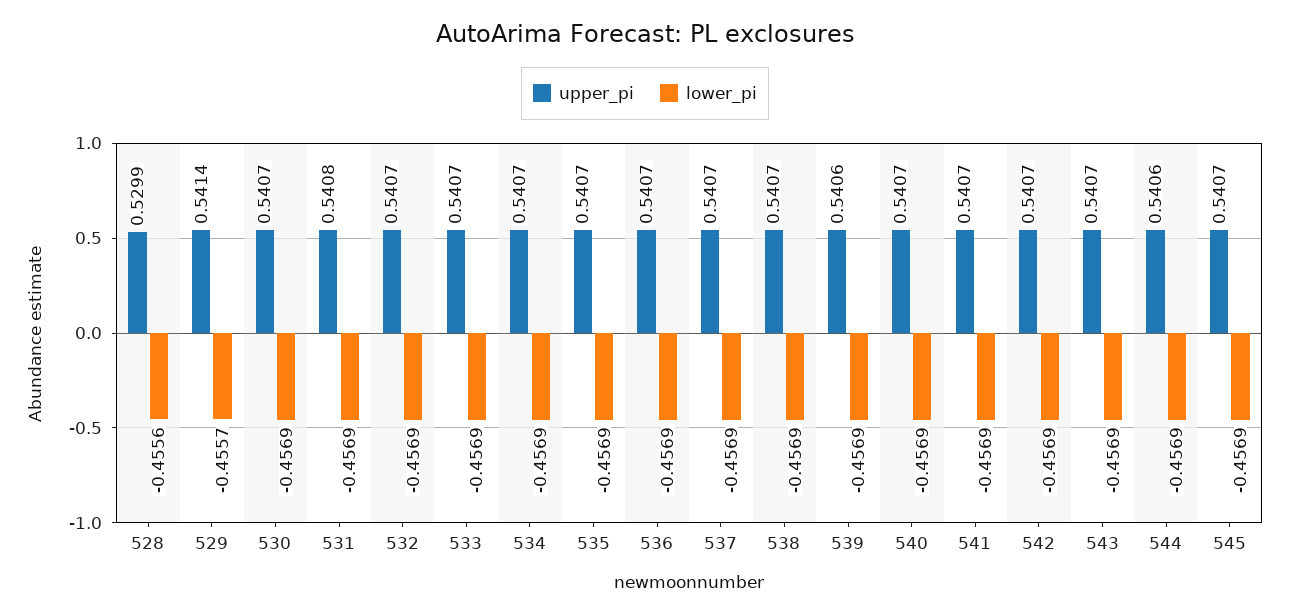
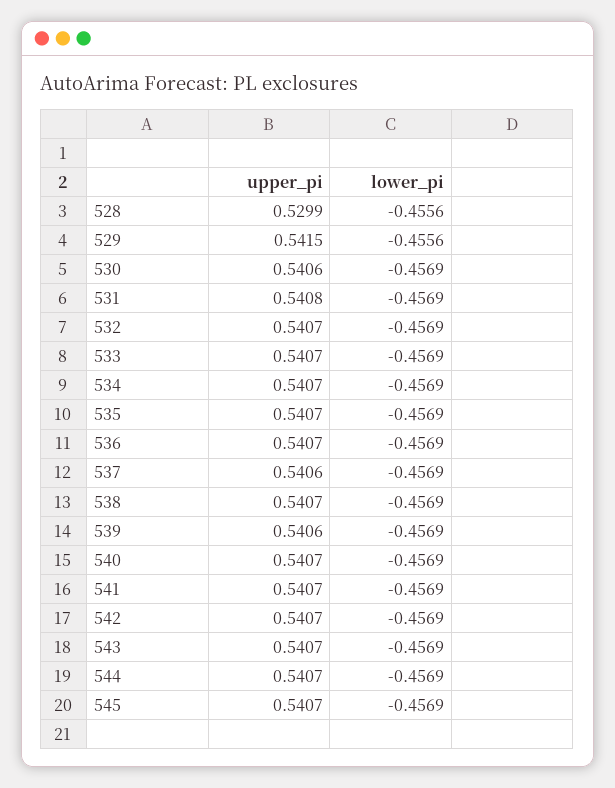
  {
    "upper_pi": {
      "528": 0.5299,
-     "529": 0.5414,
+     "529": 0.5415,
-     "530": 0.5407,
+     "530": 0.5406,
      "531": 0.5408,
      "532": 0.5407,
      "533": 0.5407,
      "534": 0.5407,
      "535": 0.5407,
      "536": 0.5407,
-     "537": 0.5407,
+     "537": 0.5406,
      "538": 0.5407,
      "539": 0.5406,
      "540": 0.5407,
      "541": 0.5407,
      "542": 0.5407,
      "543": 0.5407,
-     "544": 0.5406,
+     "544": 0.5407,
      "545": 0.5407
    },
    "lower_pi": {
      "528": -0.4556,
-     "529": -0.4557,
+     "529": -0.4556,
      "530": -0.4569,
      "531": -0.4569,
      "532": -0.4569,
      "533": -0.4569,
      "534": -0.4569,
      "535": -0.4569,
      "536": -0.4569,
      "537": -0.4569,
      "538": -0.4569,
      "539": -0.4569,
      "540": -0.4569,
      "541": -0.4569,
      "542": -0.4569,
      "543": -0.4569,
      "544": -0.4569,
      "545": -0.4569
    }
  }

